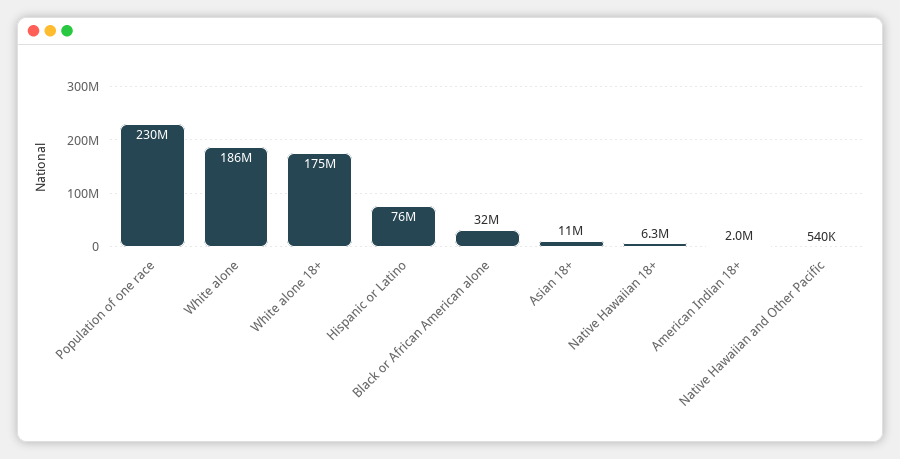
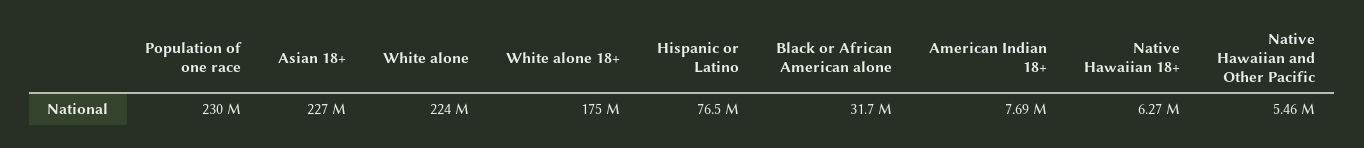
  {
    "Population of one race": 230000000,
-   "White alone": 186000000,
+   "White alone": 224000000,
    "White alone 18+": 175000000,
    "Hispanic or Latino": 76500000,
    "Black or African American alone": 31700000,
-   "Asian 18+": 11000000,
+   "Asian 18+": 227000000,
    "Native Hawaiian 18+": 6270000,
-   "American Indian 18+": 2000000,
+   "American Indian 18+": 7690000,
-   "Native Hawaiian and Other Pacific": 540000
+   "Native Hawaiian and Other Pacific": 5460000
  }

